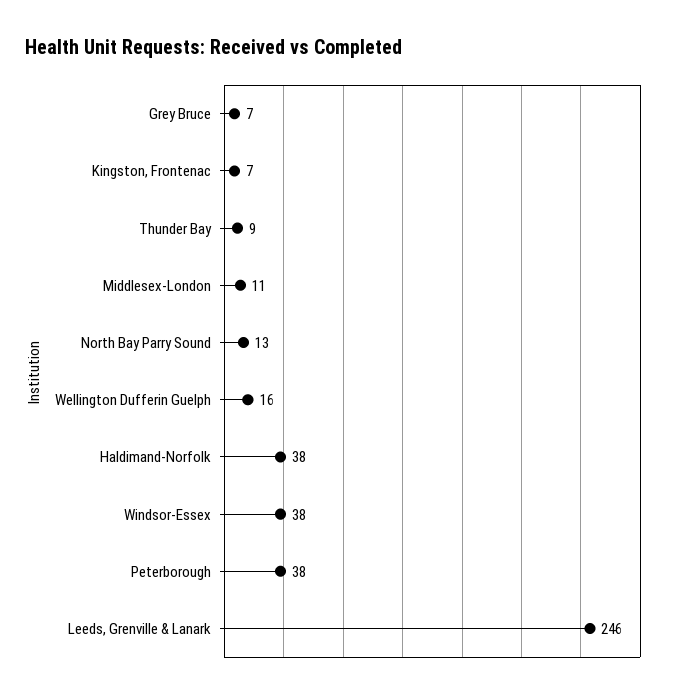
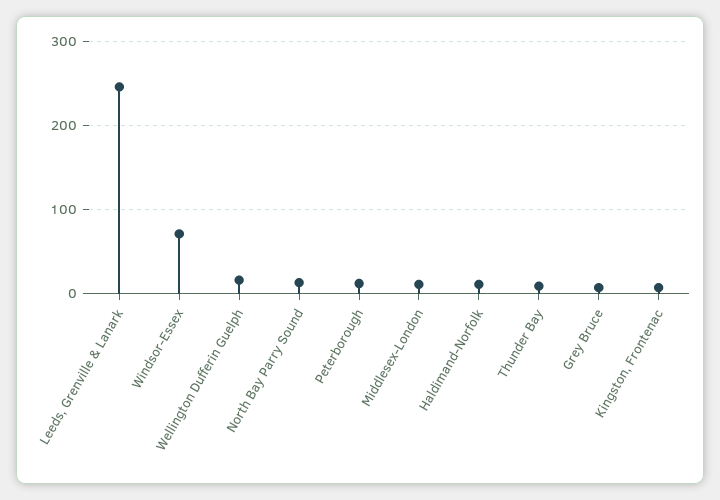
  {
    "Grey Bruce": 7,
    "Kingston, Frontenac": 7,
    "Thunder Bay": 9,
    "Middlesex-London": 11,
    "North Bay Parry Sound": 13,
    "Wellington Dufferin Guelph": 16,
-   "Haldimand-Norfolk": 38,
+   "Haldimand-Norfolk": 10,
-   "Windsor-Essex": 38,
+   "Windsor-Essex": 70,
-   "Peterborough": 38,
+   "Peterborough": 10,
    "Leeds, Grenville & Lanark": 246
  }

